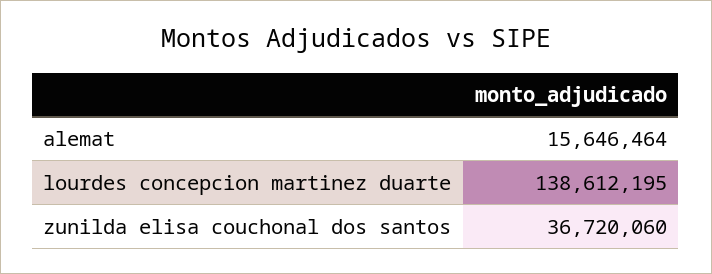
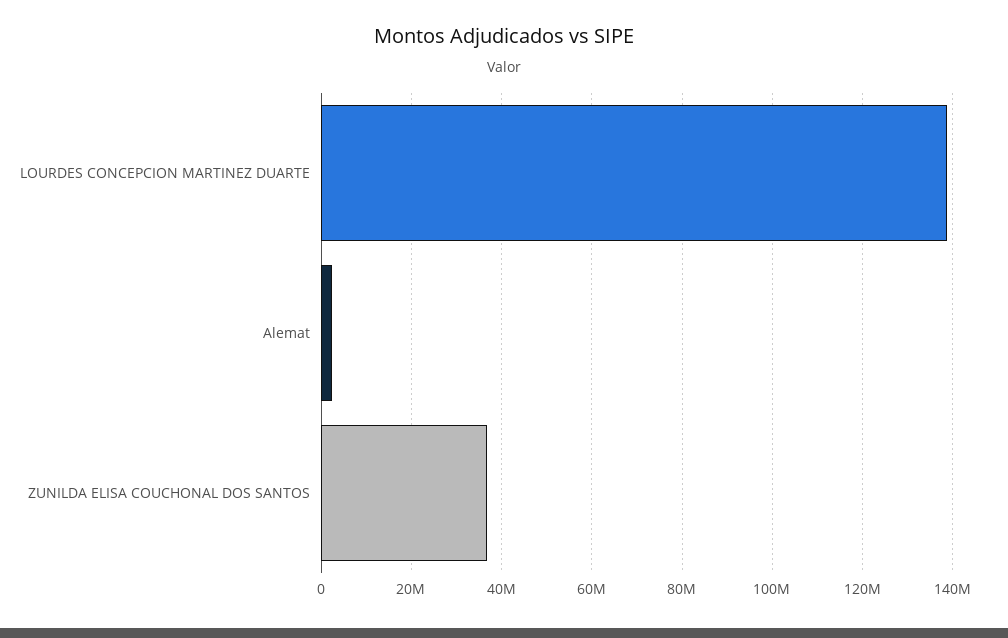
  {
-   "alemat": 15646464,
+   "alemat": 2000000,
    "lourdes concepcion martinez duarte": 138612195,
    "zunilda elisa couchonal dos santos": 36720060
  }

